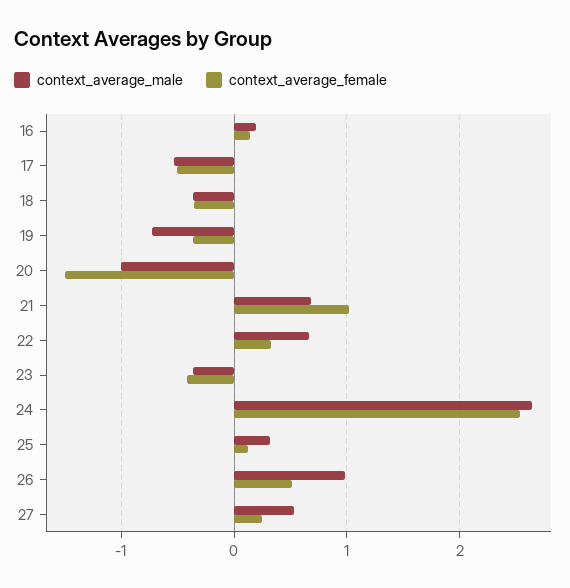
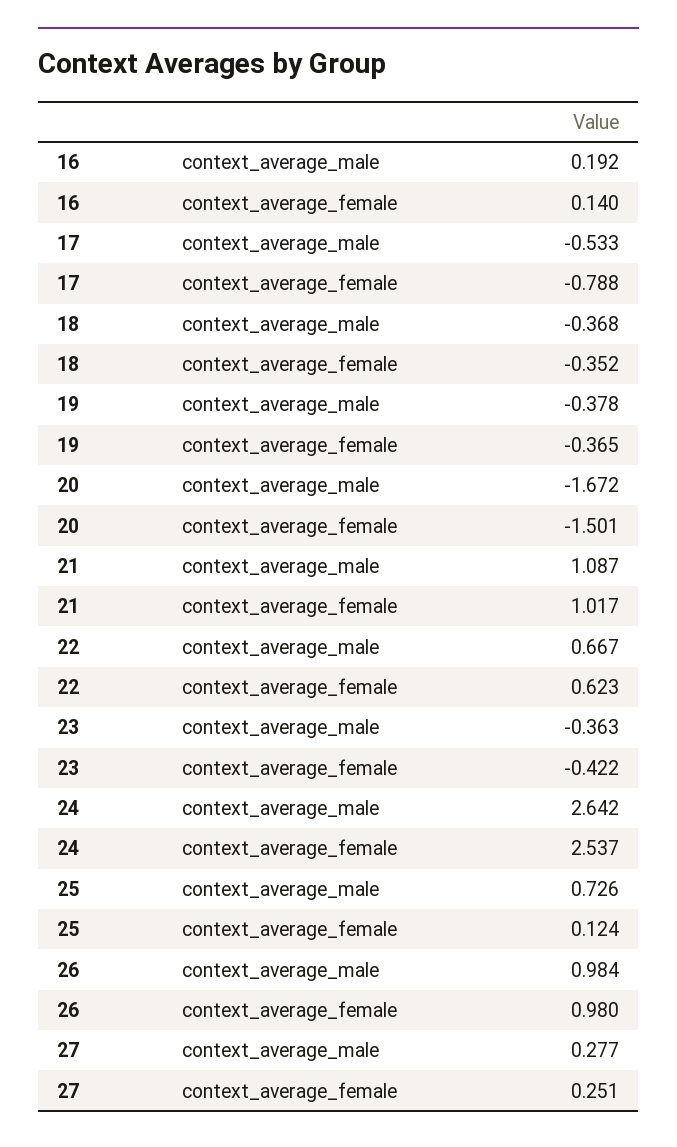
  {
    "context_average_male": {
      "16": 0.192,
      "17": -0.533,
      "18": -0.368,
-     "19": -0.7,
+     "19": -0.378,
-     "20": -1,
+     "20": -1.672,
-     "21": 0.7,
+     "21": 1.087,
      "22": 0.667,
      "23": -0.363,
      "24": 2.642,
-     "25": 0.3,
+     "25": 0.726,
      "26": 0.984,
-     "27": 0.5
+     "27": 0.277
    },
    "context_average_female": {
      "16": 0.14,
-     "17": -0.5,
+     "17": -0.788,
      "18": -0.352,
      "19": -0.365,
      "20": -1.501,
      "21": 1.017,
-     "22": 0.3,
+     "22": 0.623,
      "23": -0.422,
      "24": 2.537,
      "25": 0.124,
-     "26": 0.5,
+     "26": 0.98,
      "27": 0.251
    }
  }

